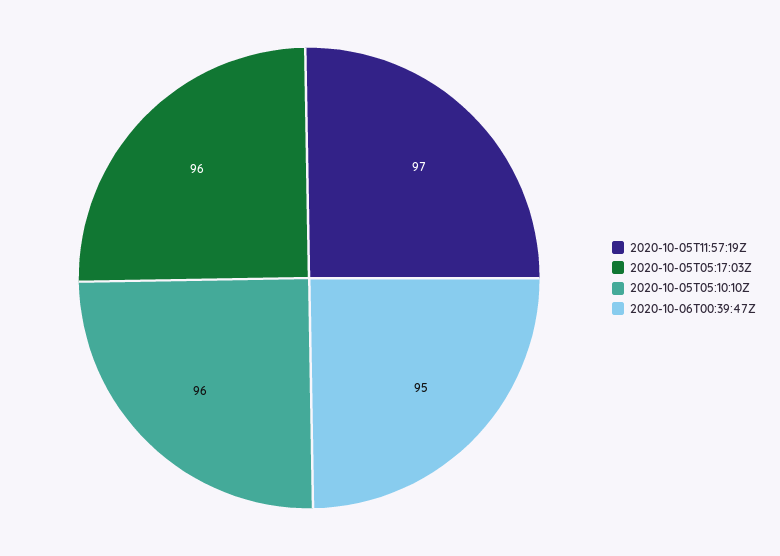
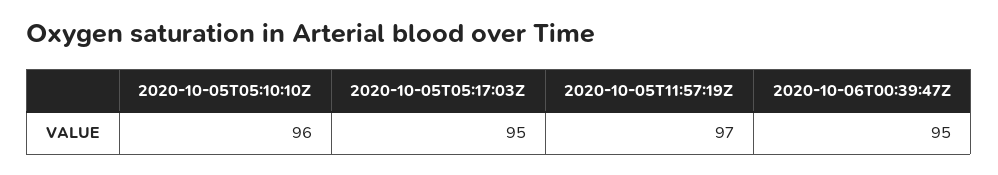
  {
    "2020-10-05T11:57:19Z": 97,
-   "2020-10-05T05:17:03Z": 96,
+   "2020-10-05T05:17:03Z": 95,
    "2020-10-05T05:10:10Z": 96,
    "2020-10-06T00:39:47Z": 95
  }

